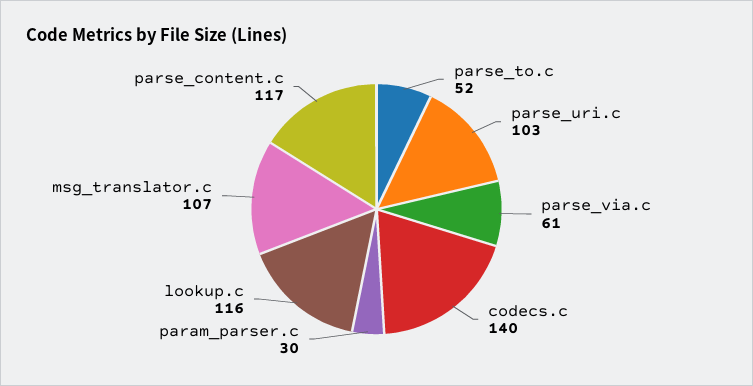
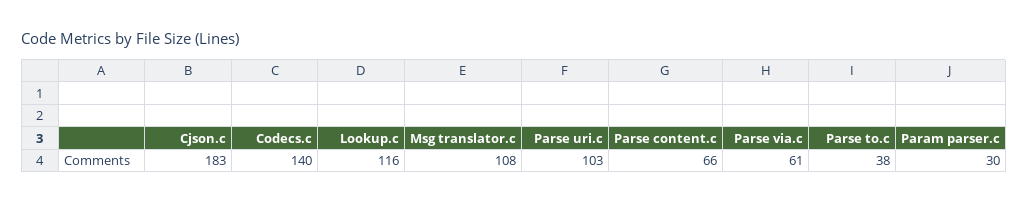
  {
-   "parse_to.c": 52,
+   "parse_to.c": 38,
    "parse_uri.c": 103,
    "parse_via.c": 61,
    "codecs.c": 140,
    "param_parser.c": 30,
    "lookup.c": 116,
-   "msg_translator.c": 107,
+   "msg_translator.c": 108,
-   "parse_content.c": 117
+   "parse_content.c": 66,
+   "Cjson.c": 183
  }

